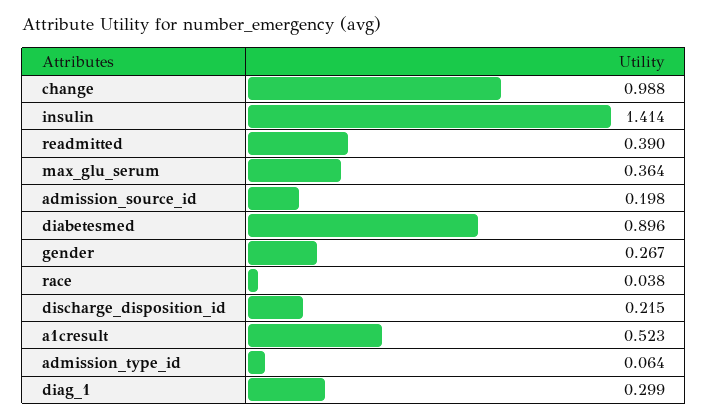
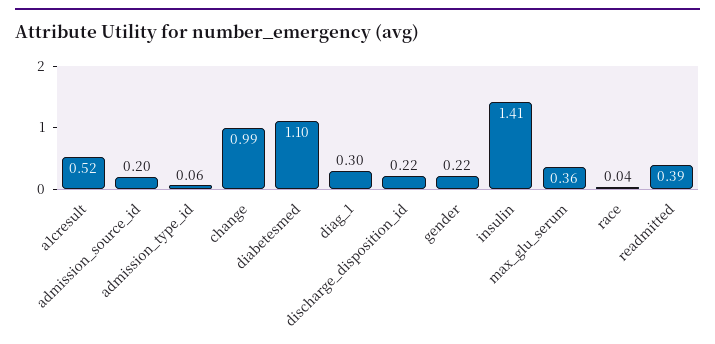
  {
    "change": 0.988,
    "insulin": 1.414,
    "readmitted": 0.39,
    "max_glu_serum": 0.364,
    "admission_source_id": 0.198,
-   "diabetesmed": 0.896,
+   "diabetesmed": 1.1,
-   "gender": 0.267,
+   "gender": 0.22,
    "race": 0.038,
    "discharge_disposition_id": 0.215,
    "a1cresult": 0.523,
    "admission_type_id": 0.064,
    "diag_1": 0.299
  }

